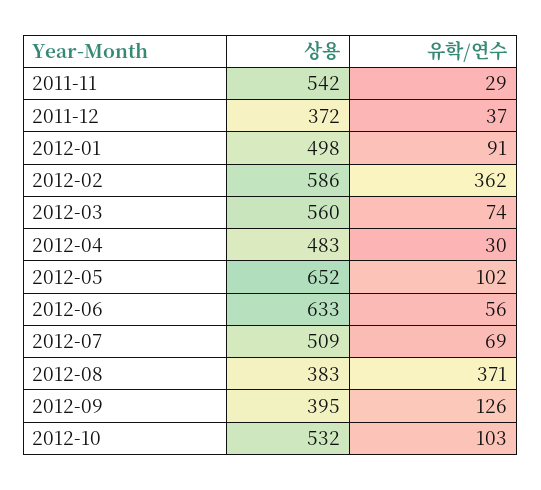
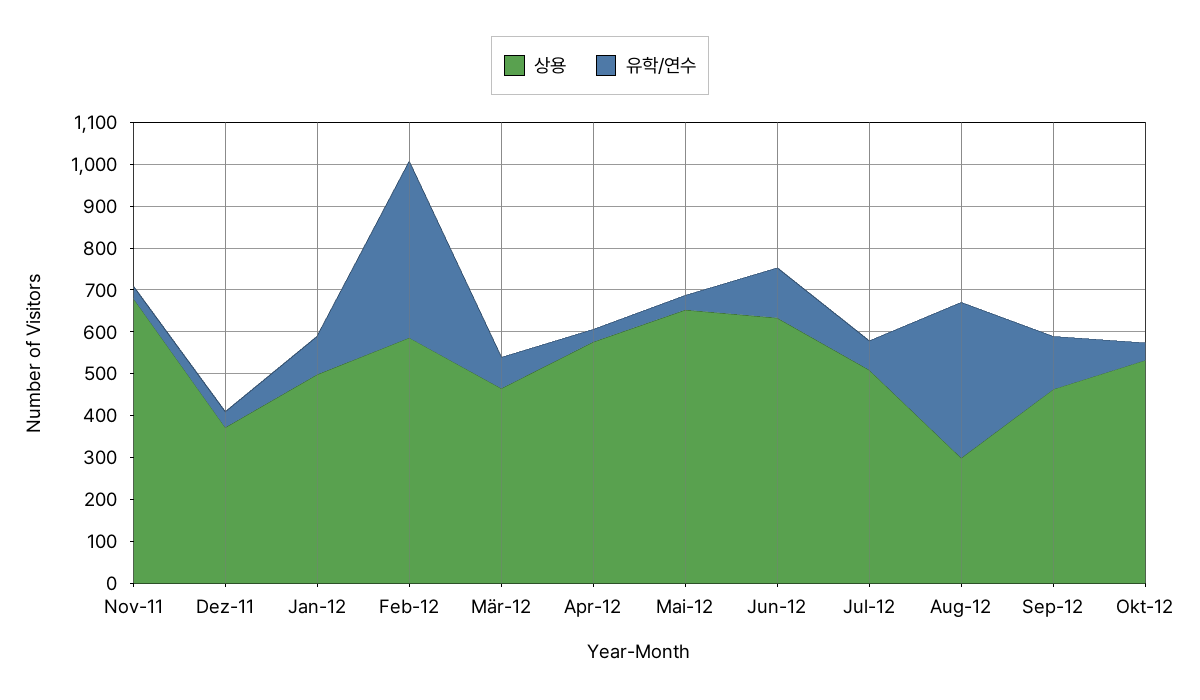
  {
    "상용": {
-     "2011-11": 542,
+     "2011-11": 680,
      "2011-12": 372,
      "2012-01": 498,
      "2012-02": 586,
-     "2012-03": 560,
+     "2012-03": 460,
-     "2012-04": 483,
+     "2012-04": 580,
      "2012-05": 652,
      "2012-06": 633,
      "2012-07": 509,
-     "2012-08": 383,
+     "2012-08": 300,
-     "2012-09": 395,
+     "2012-09": 460,
      "2012-10": 532
    },
    "유학/연수": {
      "2011-11": 29,
      "2011-12": 37,
      "2012-01": 91,
-     "2012-02": 362,
+     "2012-02": 420,
      "2012-03": 74,
      "2012-04": 30,
-     "2012-05": 102,
+     "2012-05": 40,
-     "2012-06": 56,
+     "2012-06": 120,
      "2012-07": 69,
      "2012-08": 371,
      "2012-09": 126,
-     "2012-10": 103
+     "2012-10": 40
    }
  }

